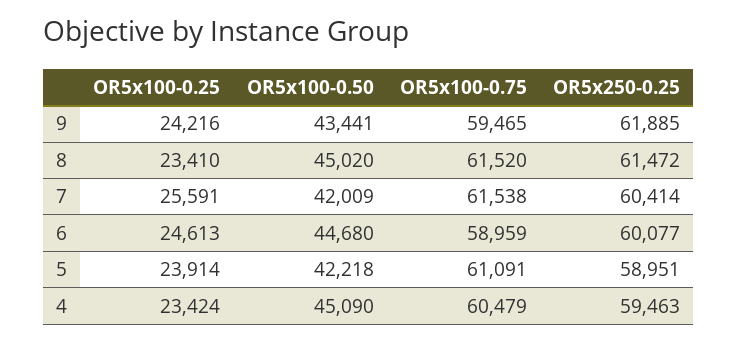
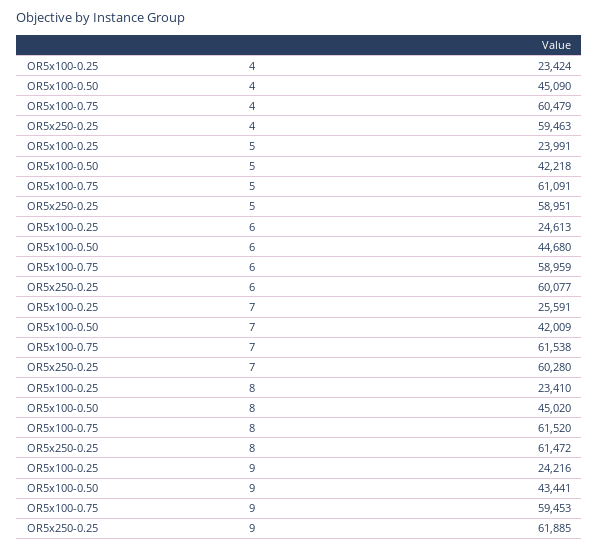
  {
    "OR5x100-0.25": {
      "9": 24216,
      "8": 23410,
      "7": 25591,
      "6": 24613,
-     "5": 23914,
+     "5": 23991,
      "4": 23424
    },
    "OR5x100-0.50": {
      "9": 43441,
      "8": 45020,
      "7": 42009,
      "6": 44680,
      "5": 42218,
      "4": 45090
    },
    "OR5x100-0.75": {
-     "9": 59465,
+     "9": 59453,
      "8": 61520,
      "7": 61538,
      "6": 58959,
      "5": 61091,
      "4": 60479
    },
    "OR5x250-0.25": {
      "9": 61885,
      "8": 61472,
-     "7": 60414,
+     "7": 60280,
      "6": 60077,
      "5": 58951,
      "4": 59463
    }
  }

